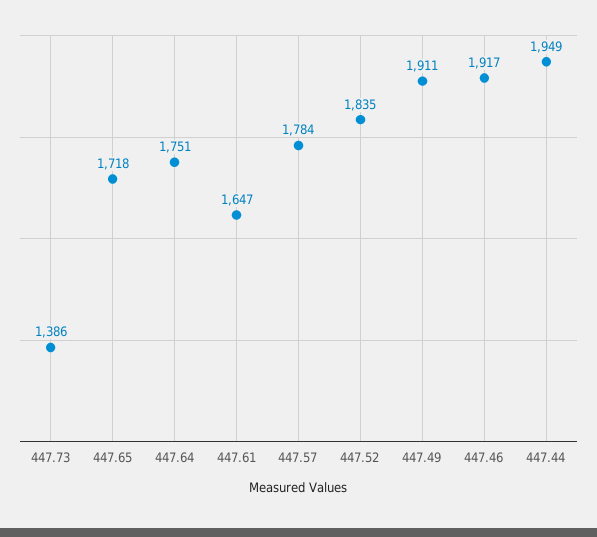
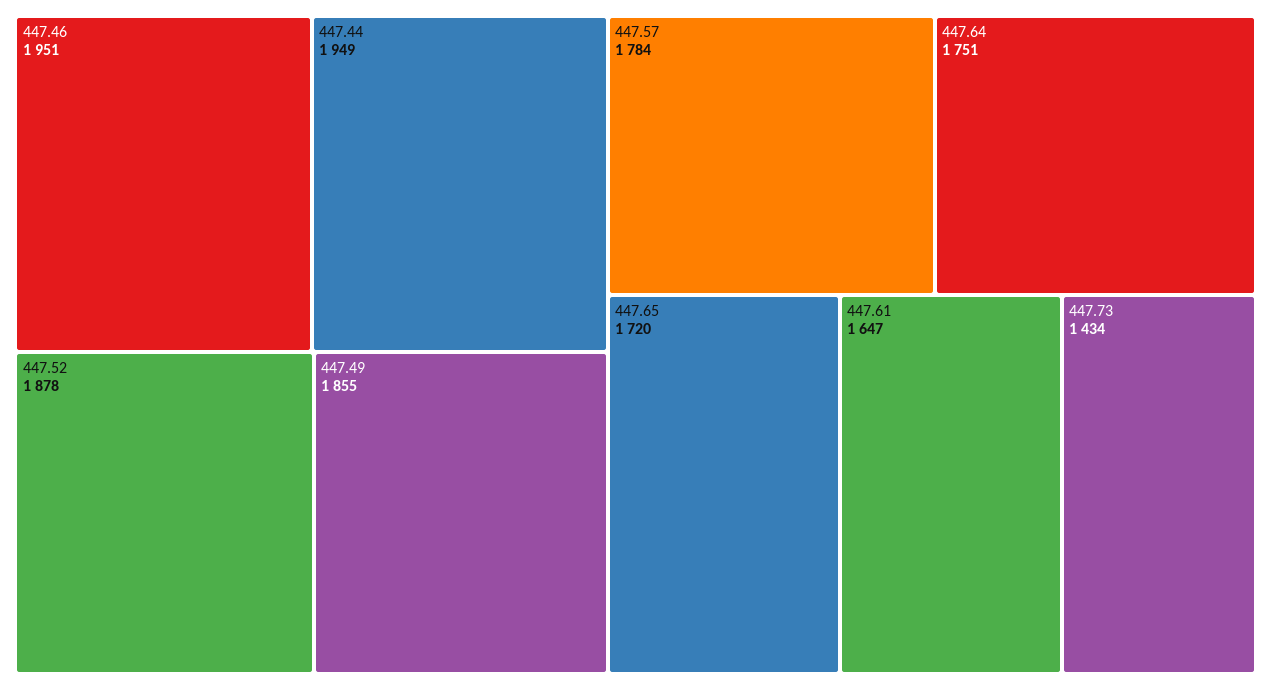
  {
-   "447.73": 1386,
+   "447.73": 1434,
-   "447.65": 1718,
+   "447.65": 1720,
    "447.64": 1751,
    "447.61": 1647,
    "447.57": 1784,
-   "447.52": 1835,
+   "447.52": 1878,
-   "447.49": 1911,
+   "447.49": 1855,
-   "447.46": 1917,
+   "447.46": 1951,
    "447.44": 1949
  }

